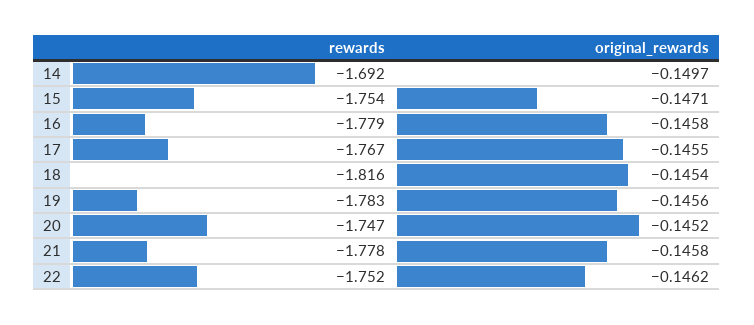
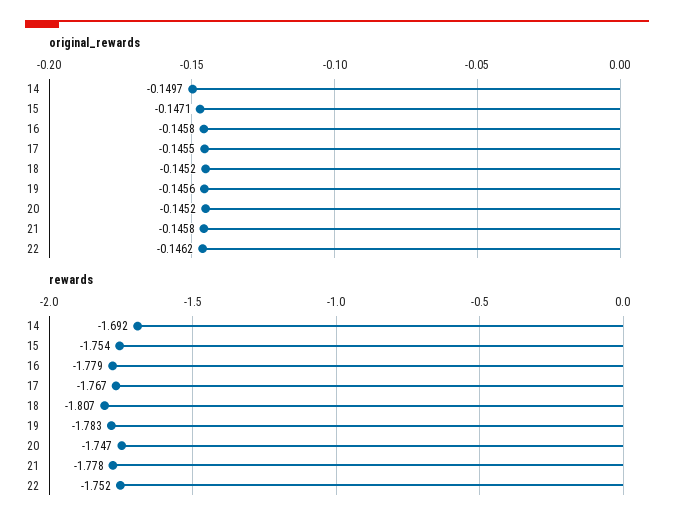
  {
    "rewards": {
      "14": -1.692,
      "15": -1.754,
      "16": -1.779,
      "17": -1.767,
-     "18": -1.816,
+     "18": -1.807,
      "19": -1.783,
      "20": -1.747,
      "21": -1.778,
      "22": -1.752
    },
    "original_rewards": {
      "14": -0.1497,
      "15": -0.1471,
      "16": -0.1458,
      "17": -0.1455,
-     "18": -0.1454,
+     "18": -0.1452,
      "19": -0.1456,
      "20": -0.1452,
      "21": -0.1458,
      "22": -0.1462
    }
  }

